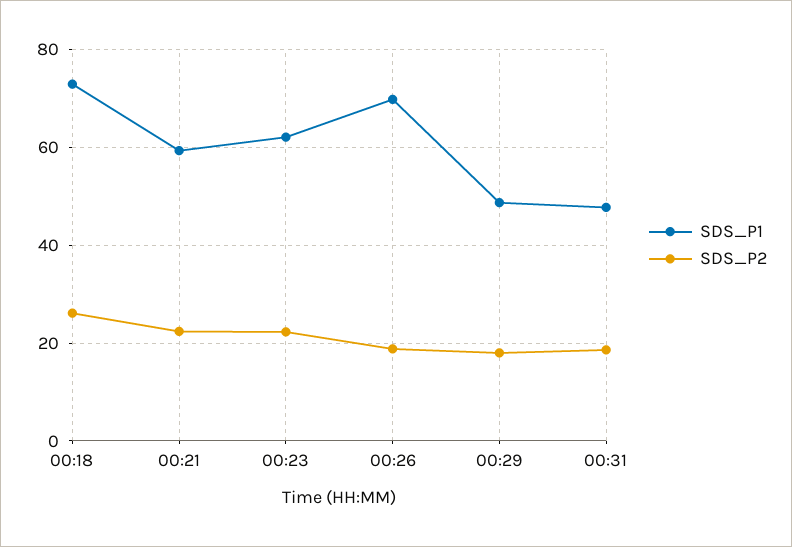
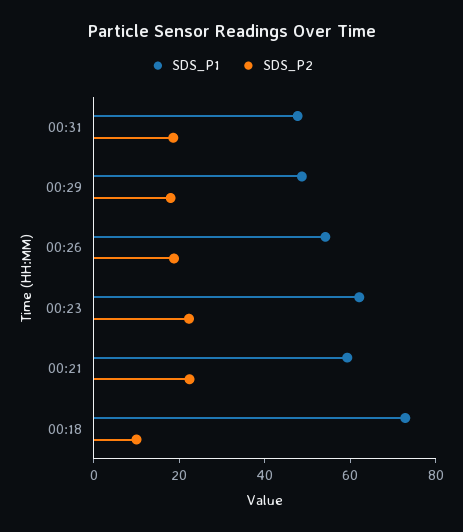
  {
    "SDS_P1": {
      "00:18": 72,
      "00:21": 60,
      "00:23": 62,
-     "00:26": 70,
+     "00:26": 55,
      "00:29": 48,
      "00:31": 48
    },
    "SDS_P2": {
-     "00:18": 26,
+     "00:18": 10,
      "00:21": 22,
      "00:23": 22,
      "00:26": 18,
      "00:29": 18,
      "00:31": 18
    }
  }

